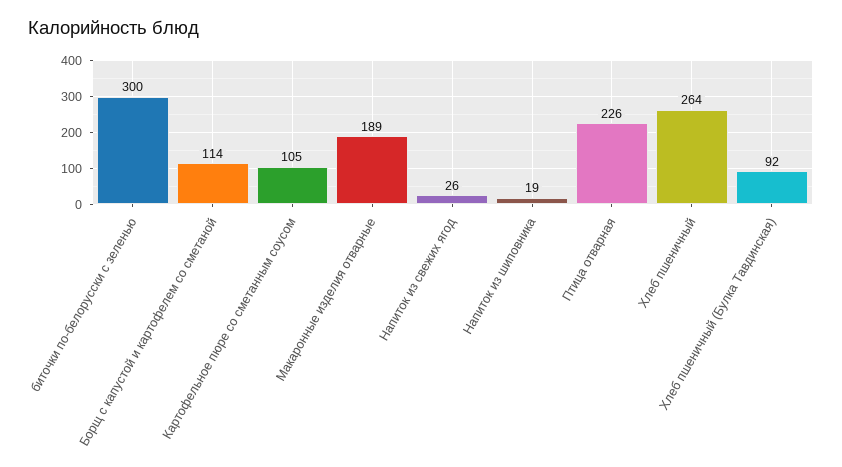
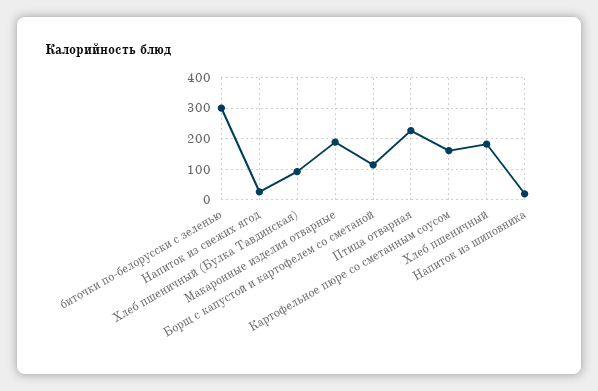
  {
    "биточки по-белорусски с зеленью": 300,
    "Борщ с капустой и картофелем со сметаной": 114,
-   "Картофельное пюре со сметанным соусом": 105,
+   "Картофельное пюре со сметанным соусом": 160,
    "Макаронные изделия отварные": 189,
    "Напиток из свежих ягод": 26,
    "Напиток из шиповника": 19,
    "Птица отварная": 226,
-   "Хлеб пшеничный": 264,
+   "Хлеб пшеничный": 180,
    "Хлеб пшеничный (Булка Тавдинская)": 92
  }

